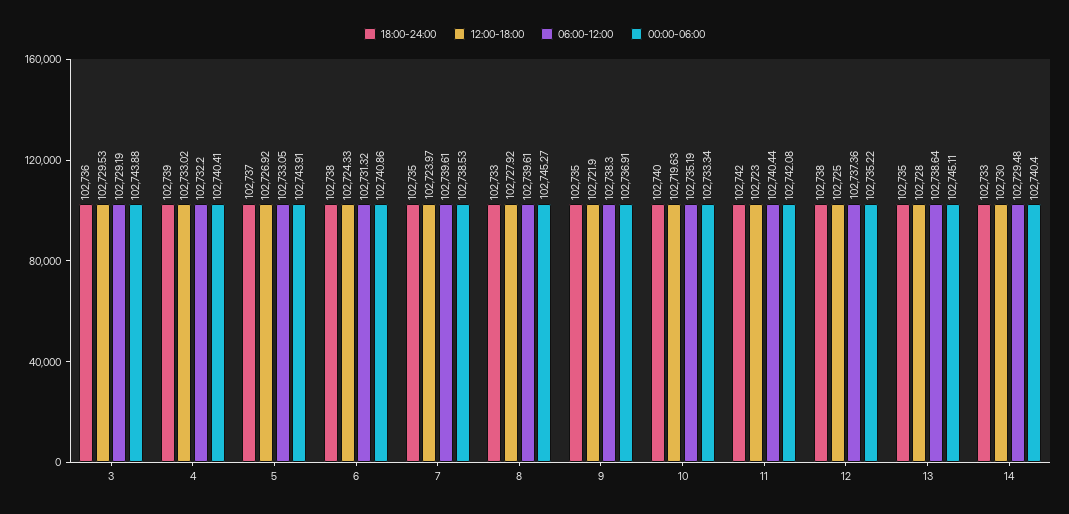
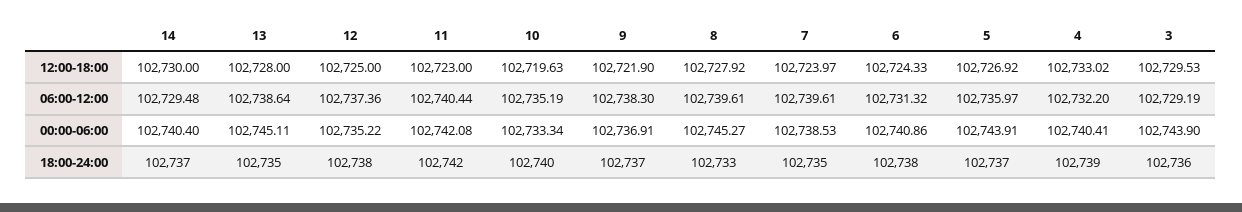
  {
    "18:00-24:00": {
      "3": 102736,
      "4": 102739,
      "5": 102737,
      "6": 102738,
      "7": 102735,
      "8": 102733,
-     "9": 102735,
+     "9": 102737,
      "10": 102740,
      "11": 102742,
      "12": 102738,
      "13": 102735,
-     "14": 102733
+     "14": 102737
    },
    "12:00-18:00": {
      "3": 102729.53,
      "4": 102733.02,
      "5": 102726.92,
      "6": 102724.33,
      "7": 102723.97,
      "8": 102727.92,
      "9": 102721.9,
      "10": 102719.63,
      "11": 102723,
      "12": 102725,
      "13": 102728,
      "14": 102730
    },
    "06:00-12:00": {
      "3": 102729.19,
      "4": 102732.2,
-     "5": 102733.05,
+     "5": 102735.97,
      "6": 102731.32,
      "7": 102739.61,
      "8": 102739.61,
      "9": 102738.3,
      "10": 102735.19,
      "11": 102740.44,
      "12": 102737.36,
      "13": 102738.64,
      "14": 102729.48
    },
    "00:00-06:00": {
-     "3": 102743.88,
+     "3": 102743.9,
      "4": 102740.41,
      "5": 102743.91,
      "6": 102740.86,
      "7": 102738.53,
      "8": 102745.27,
      "9": 102736.91,
      "10": 102733.34,
      "11": 102742.08,
      "12": 102735.22,
      "13": 102745.11,
      "14": 102740.4
    }
  }

